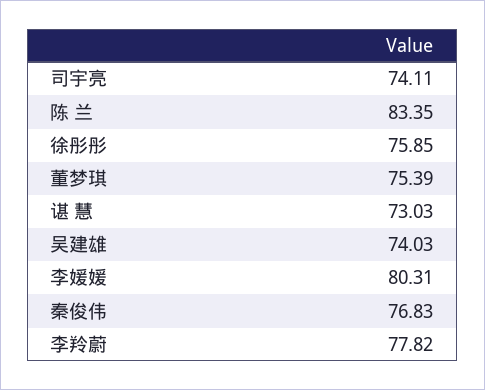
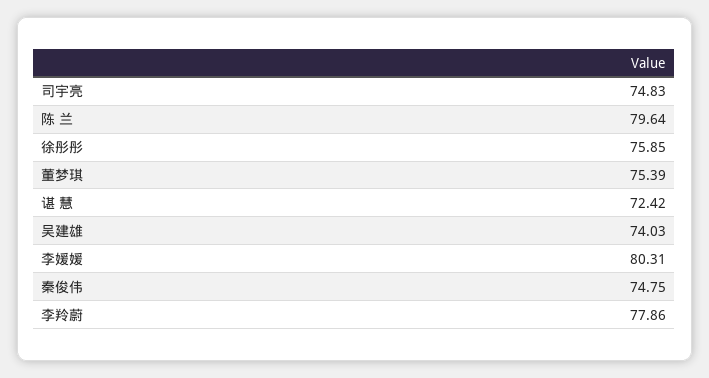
  {
-   "司宇亮": 74.11,
+   "司宇亮": 74.83,
-   "陈 兰": 83.35,
+   "陈 兰": 79.64,
    "徐彤彤": 75.85,
    "董梦琪": 75.39,
-   "谌 慧": 73.03,
+   "谌 慧": 72.42,
    "吴建雄": 74.03,
    "李媛媛": 80.31,
-   "秦俊伟": 76.83,
+   "秦俊伟": 74.75,
-   "李羚蔚": 77.82
+   "李羚蔚": 77.86
  }

